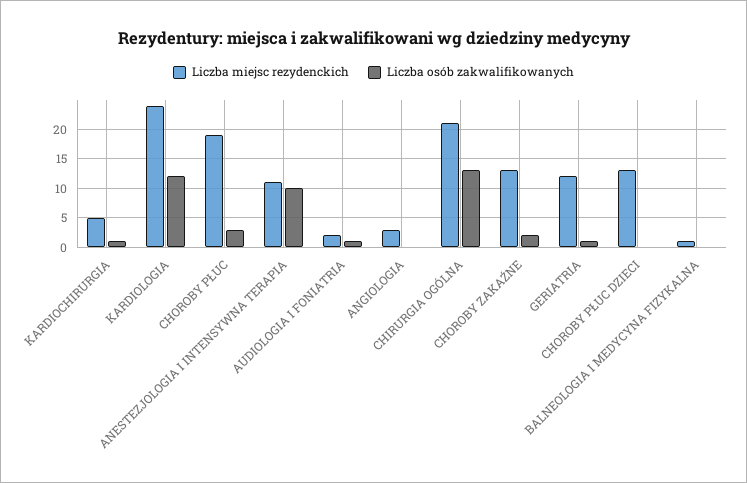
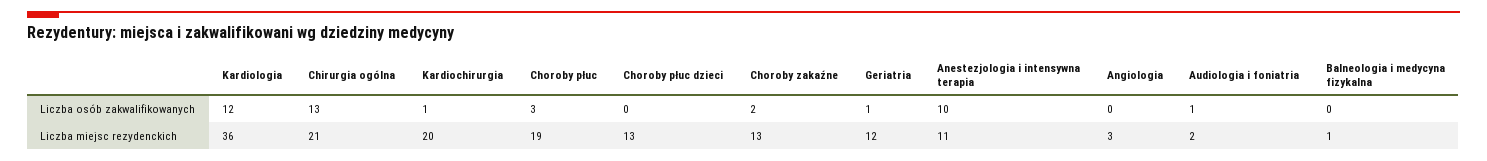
  {
    "Liczba miejsc rezydenckich": {
-     "KARDIOCHIRURGIA": 5,
+     "KARDIOCHIRURGIA": 20,
-     "KARDIOLOGIA": 25,
+     "KARDIOLOGIA": 36,
      "CHOROBY PŁUC": 19,
      "ANESTEZJOLOGIA I INTENSYWNA TERAPIA": 11,
      "AUDIOLOGIA I FONIATRIA": 2,
      "ANGIOLOGIA": 3,
      "CHIRURGIA OGÓLNA": 21,
      "CHOROBY ZAKAŹNE": 13,
      "GERIATRIA": 12,
      "CHOROBY PŁUC DZIECI": 13,
      "BALNEOLOGIA I MEDYCYNA FIZYKALNA": 1
    },
    "Liczba osób zakwalifikowanych": {
      "KARDIOCHIRURGIA": 1,
      "KARDIOLOGIA": 12,
      "CHOROBY PŁUC": 3,
      "ANESTEZJOLOGIA I INTENSYWNA TERAPIA": 10,
      "AUDIOLOGIA I FONIATRIA": 1,
      "ANGIOLOGIA": 0,
      "CHIRURGIA OGÓLNA": 13,
      "CHOROBY ZAKAŹNE": 2,
      "GERIATRIA": 1,
      "CHOROBY PŁUC DZIECI": 0,
      "BALNEOLOGIA I MEDYCYNA FIZYKALNA": 0
    }
  }

